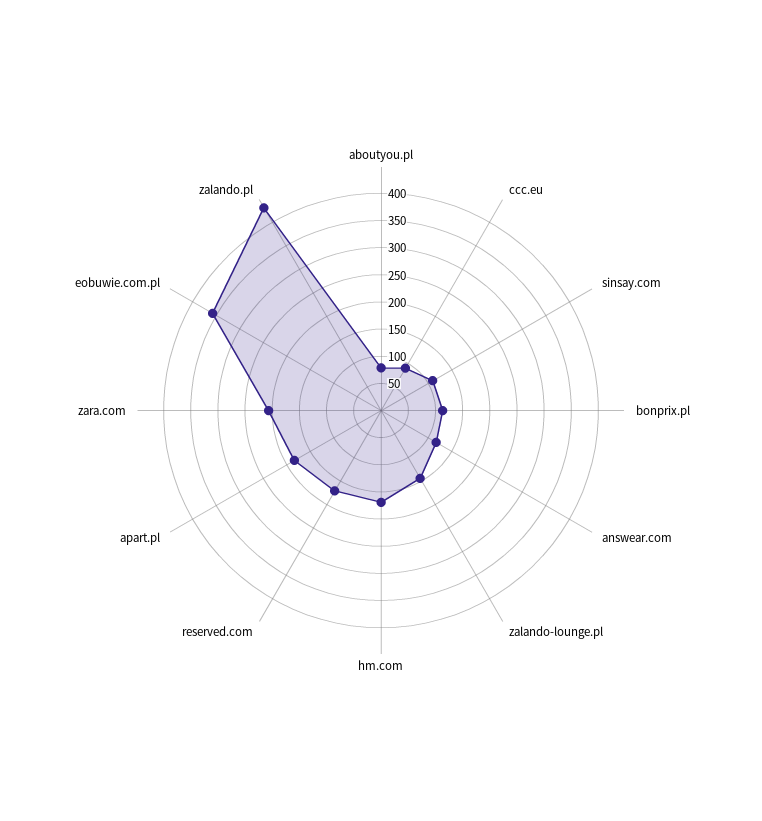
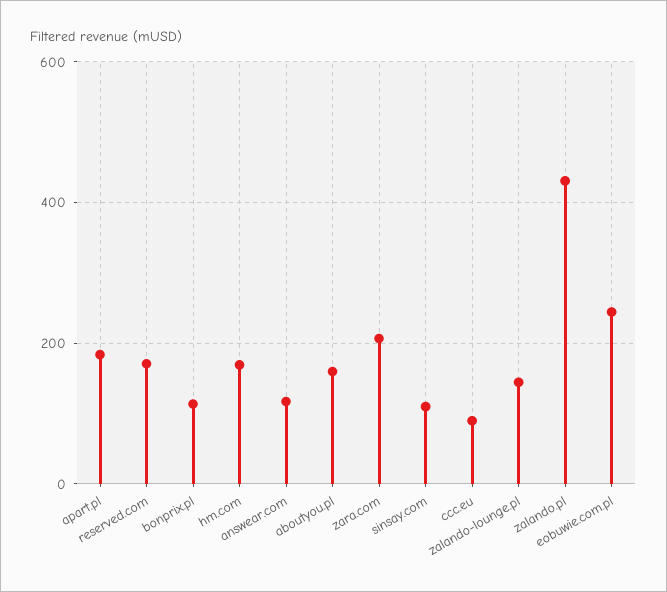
  {
-   "aboutyou.pl": 75,
+   "aboutyou.pl": 160,
    "ccc.eu": 80,
    "sinsay.com": 100,
    "bonprix.pl": 120,
    "answear.com": 120,
    "zalando-lounge.pl": 140,
    "hm.com": 160,
    "reserved.com": 180,
    "apart.pl": 180,
    "zara.com": 200,
-   "eobuwie.com.pl": 350,
+   "eobuwie.com.pl": 240,
    "zalando.pl": 440
  }

